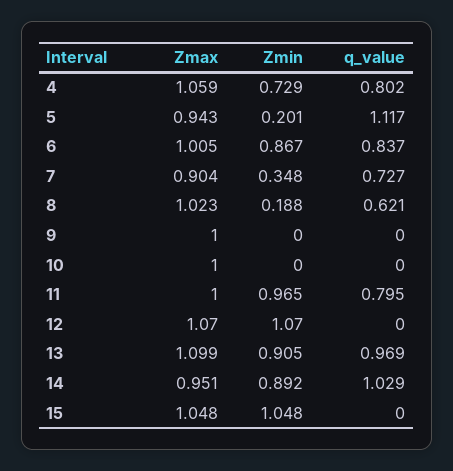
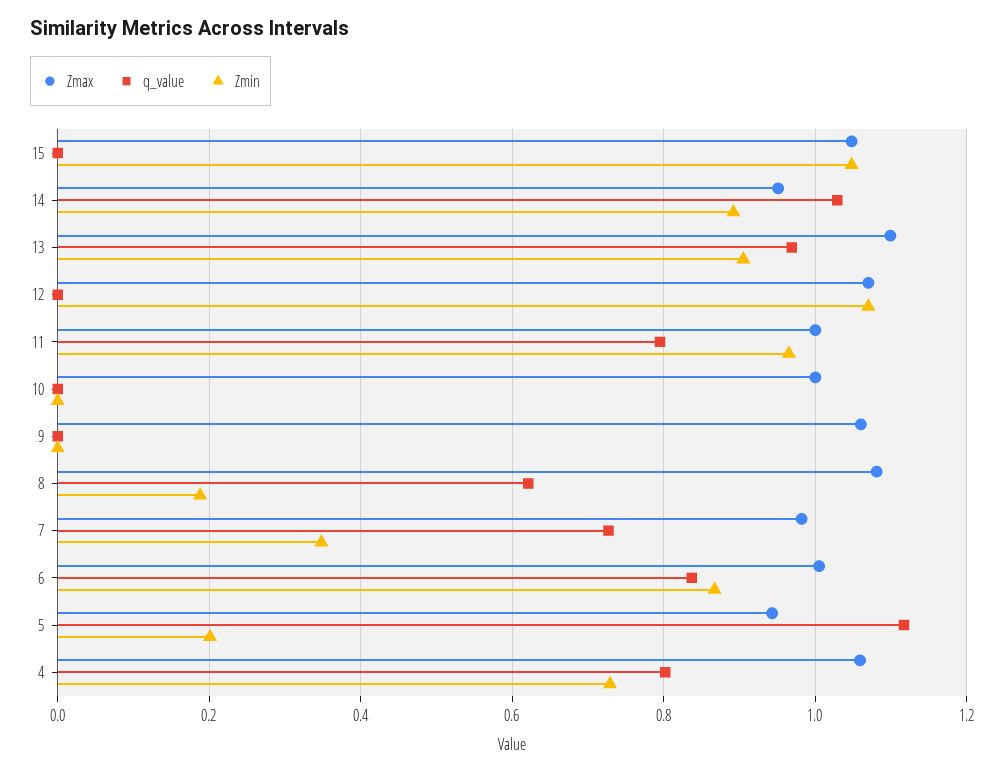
  {
    "Zmax": {
      "4": 1.059,
      "5": 0.943,
      "6": 1.005,
-     "7": 0.904,
+     "7": 0.98,
-     "8": 1.023,
+     "8": 1.08,
-     "9": 1,
+     "9": 1.06,
      "10": 1,
      "11": 1,
      "12": 1.07,
      "13": 1.099,
      "14": 0.951,
      "15": 1.048
    },
    "Zmin": {
      "4": 0.729,
      "5": 0.201,
      "6": 0.867,
      "7": 0.348,
      "8": 0.188,
      "9": 0,
      "10": 0,
      "11": 0.965,
      "12": 1.07,
      "13": 0.905,
      "14": 0.892,
      "15": 1.048
    },
    "q_value": {
      "4": 0.802,
      "5": 1.117,
      "6": 0.837,
      "7": 0.727,
      "8": 0.621,
      "9": 0,
      "10": 0,
      "11": 0.795,
      "12": 0,
      "13": 0.969,
      "14": 1.029,
      "15": 0
    }
  }

